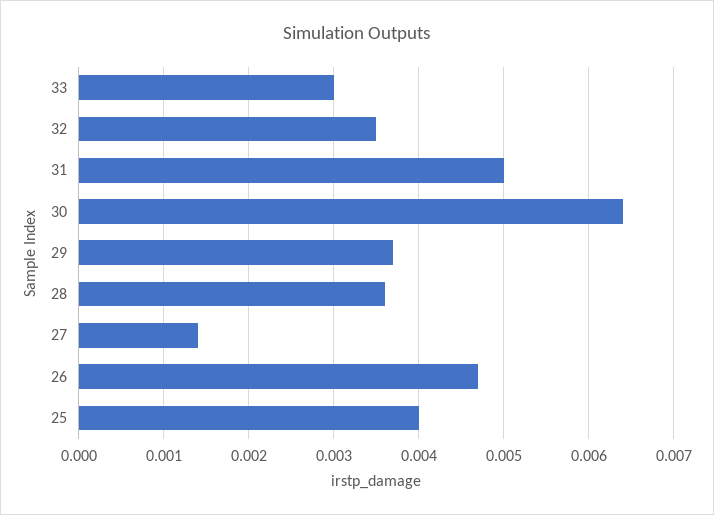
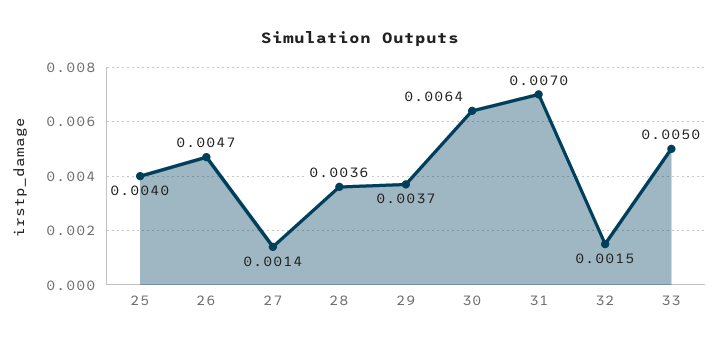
  {
-   "33": 0.003,
+   "33": 0.005,
-   "32": 0.0035,
+   "32": 0.0015,
-   "31": 0.005,
+   "31": 0.007,
    "30": 0.0064,
    "29": 0.0037,
    "28": 0.0036,
    "27": 0.0014,
    "26": 0.0047,
    "25": 0.004
  }

